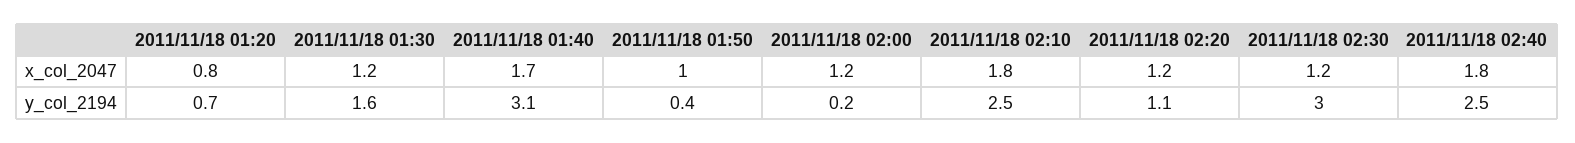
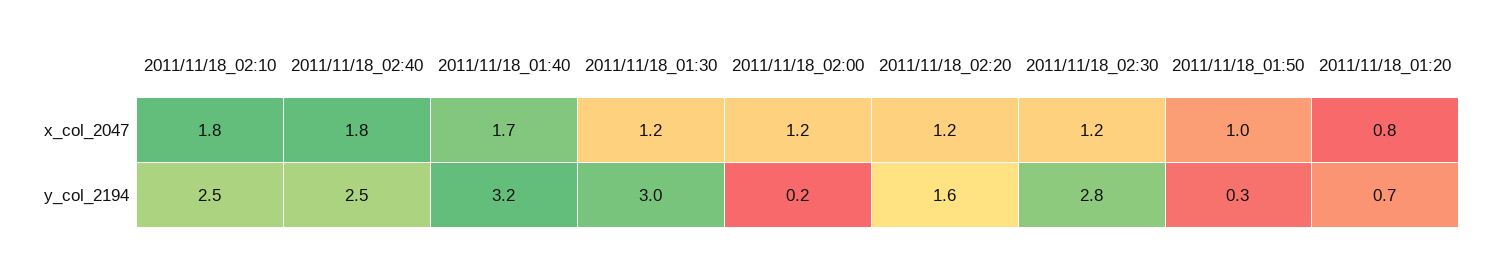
  {
    "2011/11/18 01:20": {
      "x_col_2047": 0.8,
      "y_col_2194": 0.7
    },
    "2011/11/18 01:30": {
      "x_col_2047": 1.2,
-     "y_col_2194": 1.6
+     "y_col_2194": 3
    },
    "2011/11/18 01:40": {
      "x_col_2047": 1.7,
-     "y_col_2194": 3.1
+     "y_col_2194": 3.2
    },
    "2011/11/18 01:50": {
      "x_col_2047": 1,
-     "y_col_2194": 0.4
+     "y_col_2194": 0.3
    },
    "2011/11/18 02:00": {
      "x_col_2047": 1.2,
      "y_col_2194": 0.2
    },
    "2011/11/18 02:10": {
      "x_col_2047": 1.8,
      "y_col_2194": 2.5
    },
    "2011/11/18 02:20": {
      "x_col_2047": 1.2,
-     "y_col_2194": 1.1
+     "y_col_2194": 1.6
    },
    "2011/11/18 02:30": {
      "x_col_2047": 1.2,
-     "y_col_2194": 3
+     "y_col_2194": 2.8
    },
    "2011/11/18 02:40": {
      "x_col_2047": 1.8,
      "y_col_2194": 2.5
    }
  }

